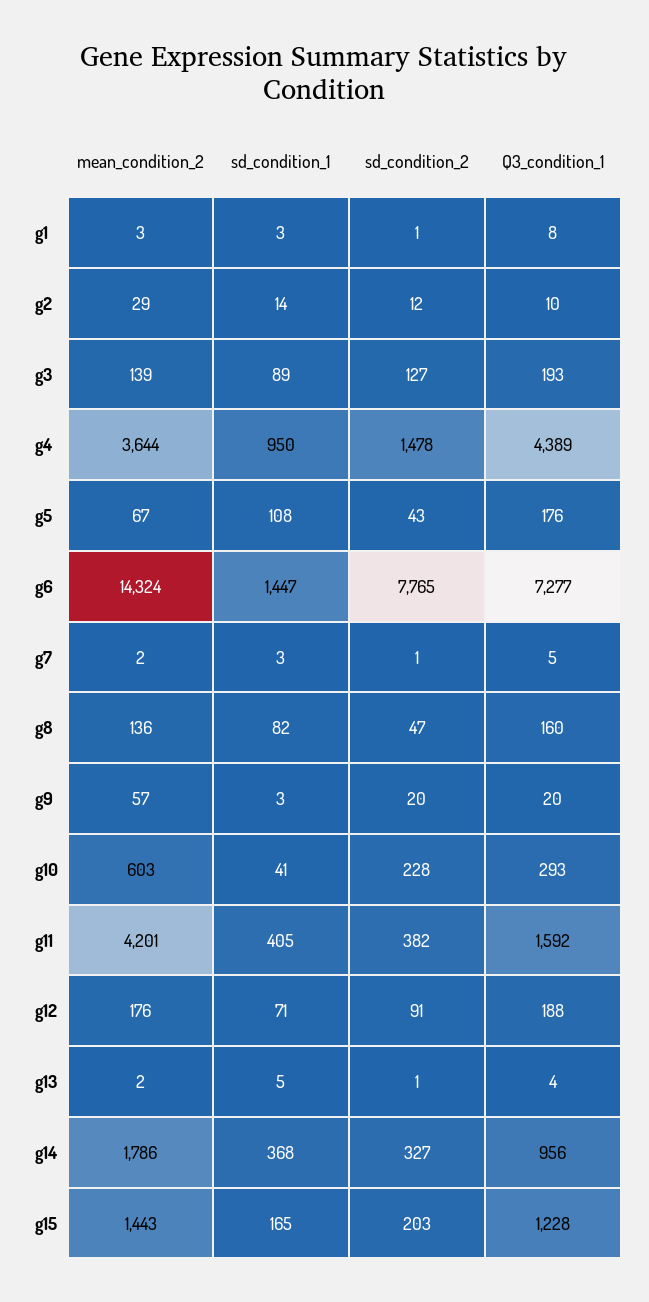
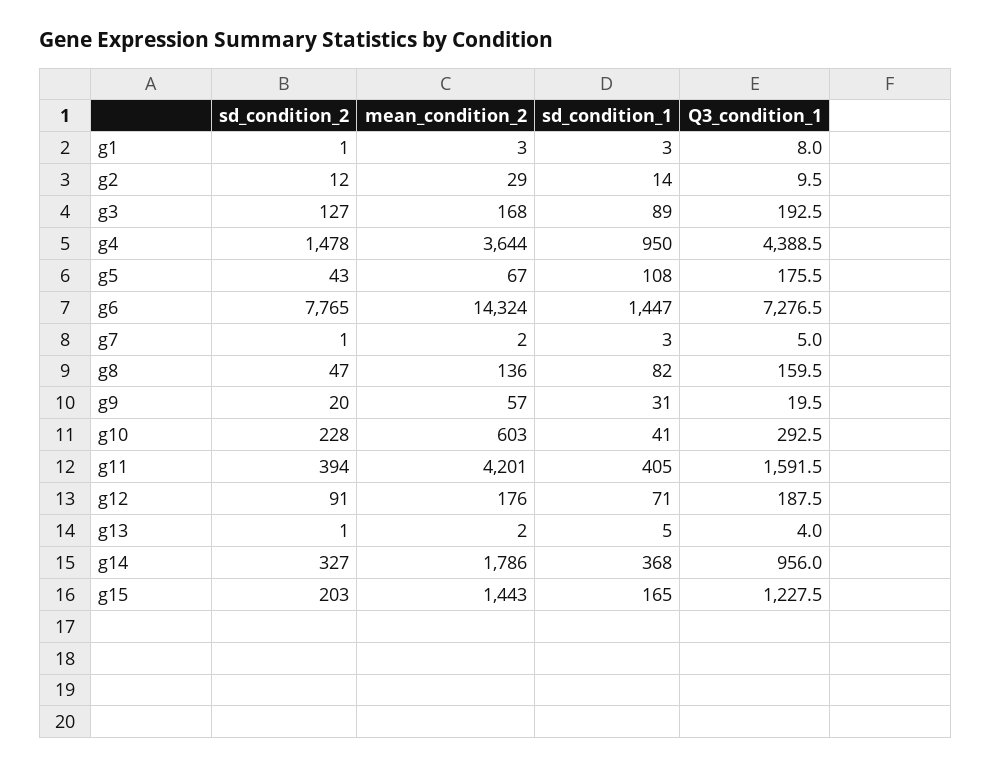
  {
    "mean_condition_2": {
      "g1": 3,
      "g2": 29,
-     "g3": 139,
+     "g3": 168,
      "g4": 3644,
      "g5": 67,
      "g6": 14324,
      "g7": 2,
      "g8": 136,
      "g9": 57,
      "g10": 603,
      "g11": 4201,
      "g12": 176,
      "g13": 2,
      "g14": 1786,
      "g15": 1443
    },
    "sd_condition_1": {
      "g1": 3,
      "g2": 14,
      "g3": 89,
      "g4": 950,
      "g5": 108,
      "g6": 1447,
      "g7": 3,
      "g8": 82,
-     "g9": 3,
+     "g9": 31,
      "g10": 41,
      "g11": 405,
      "g12": 71,
      "g13": 5,
      "g14": 368,
      "g15": 165
    },
    "sd_condition_2": {
      "g1": 1,
      "g2": 12,
      "g3": 127,
      "g4": 1478,
      "g5": 43,
      "g6": 7765,
      "g7": 1,
      "g8": 47,
      "g9": 20,
      "g10": 228,
-     "g11": 382,
+     "g11": 394,
      "g12": 91,
      "g13": 1,
      "g14": 327,
      "g15": 203
    },
    "Q3_condition_1": {
      "g1": 8,
      "g2": 9.5,
      "g3": 192.5,
      "g4": 4388.5,
      "g5": 175.5,
      "g6": 7276.5,
      "g7": 5,
      "g8": 159.5,
      "g9": 19.5,
      "g10": 292.5,
      "g11": 1591.5,
      "g12": 187.5,
      "g13": 4,
      "g14": 956,
      "g15": 1227.5
    }
  }

